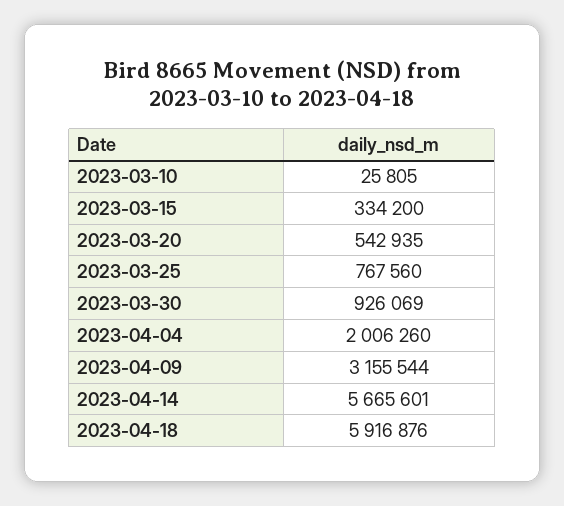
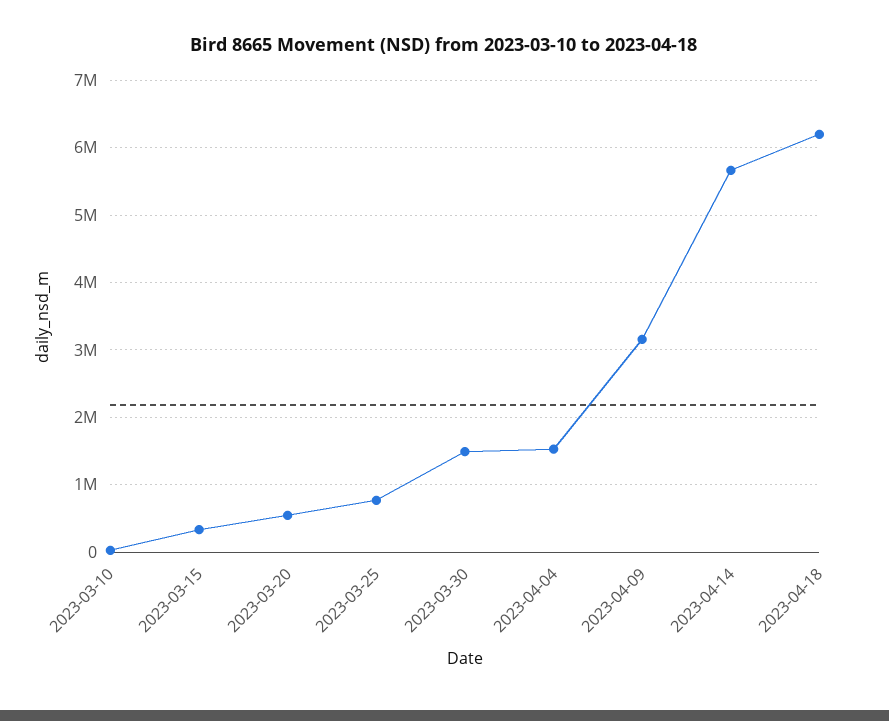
  {
    "2023-03-10": 25805,
    "2023-03-15": 334200,
    "2023-03-20": 542935,
    "2023-03-25": 767560,
-   "2023-03-30": 926069,
+   "2023-03-30": 1500000,
-   "2023-04-04": 2006260,
+   "2023-04-04": 1500000,
    "2023-04-09": 3155544,
    "2023-04-14": 5665601,
-   "2023-04-18": 5916876
+   "2023-04-18": 6200000
  }

